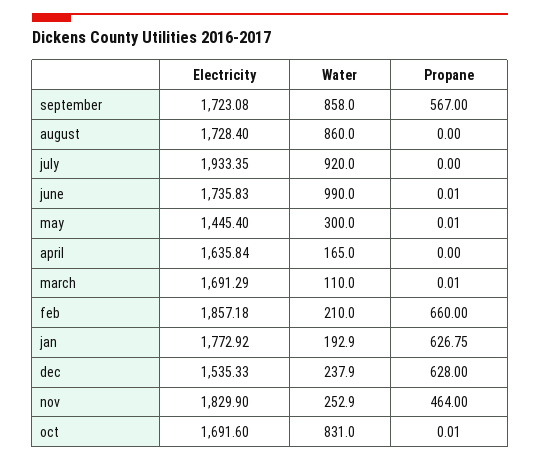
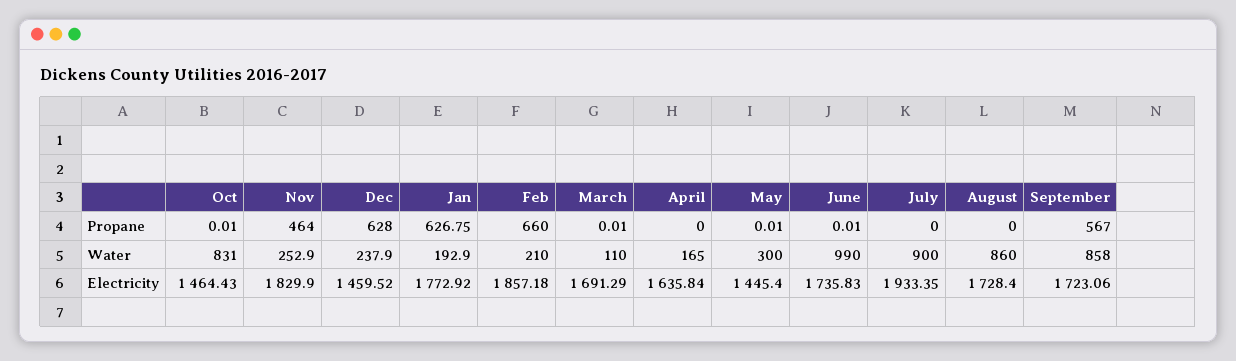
  {
    "Electricity": {
-     "september": 1723.08,
+     "september": 1723.06,
      "august": 1728.4,
      "july": 1933.35,
      "june": 1735.83,
      "may": 1445.4,
      "april": 1635.84,
      "march": 1691.29,
      "feb": 1857.18,
      "jan": 1772.92,
-     "dec": 1535.33,
+     "dec": 1459.52,
      "nov": 1829.9,
-     "oct": 1691.6
+     "oct": 1464.43
    },
    "Water": {
      "september": 858,
      "august": 860,
-     "july": 920,
+     "july": 900,
      "june": 990,
      "may": 300,
      "april": 165,
      "march": 110,
      "feb": 210,
      "jan": 192.9,
      "dec": 237.9,
      "nov": 252.9,
      "oct": 831
    },
    "Propane": {
      "september": 567,
      "august": 0,
      "july": 0,
      "june": 0.01,
      "may": 0.01,
      "april": 0,
      "march": 0.01,
      "feb": 660,
      "jan": 626.75,
      "dec": 628,
      "nov": 464,
      "oct": 0.01
    }
  }

